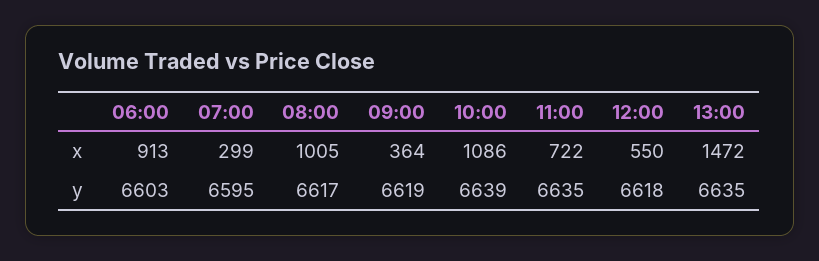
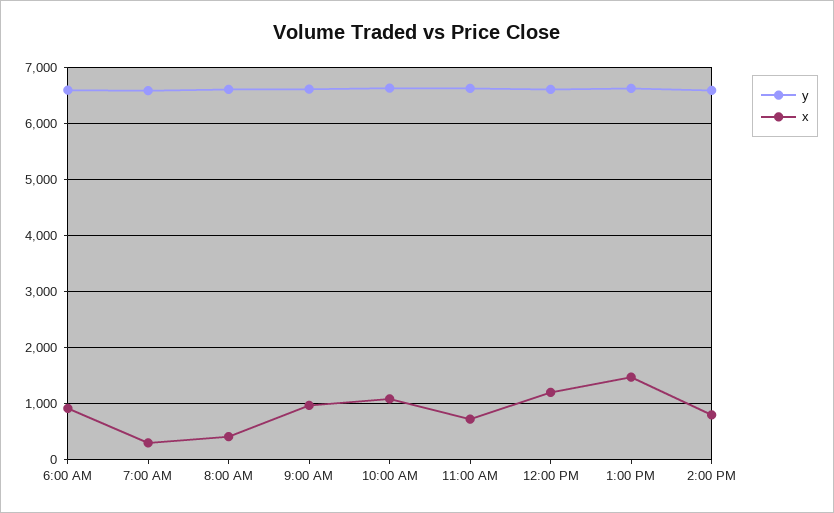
  {
    "x": {
      "06:00": 913,
      "07:00": 299,
-     "08:00": 1005,
+     "08:00": 400,
-     "09:00": 364,
+     "09:00": 1000,
      "10:00": 1086,
      "11:00": 722,
-     "12:00": 550,
+     "12:00": 1200,
-     "13:00": 1472
+     "13:00": 1472,
+     "2:00 PM": 800
    },
    "y": {
      "06:00": 6603,
      "07:00": 6595,
      "08:00": 6617,
      "09:00": 6619,
      "10:00": 6639,
      "11:00": 6635,
      "12:00": 6618,
-     "13:00": 6635
+     "13:00": 6635,
+     "2:00 PM": 6600
    }
  }

